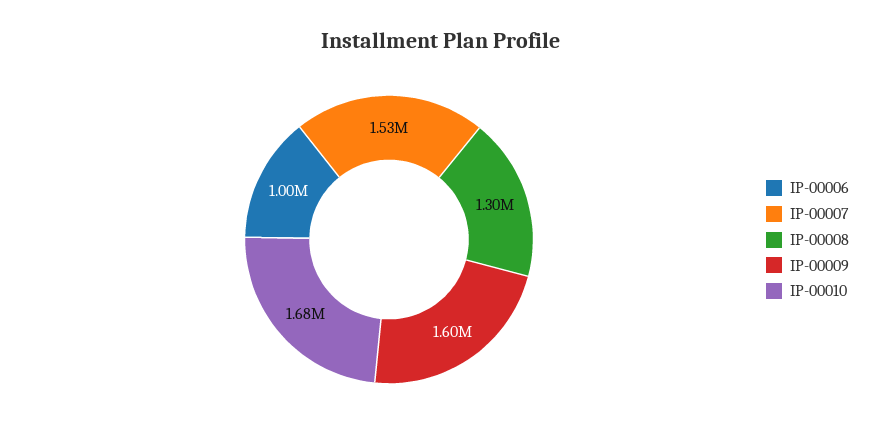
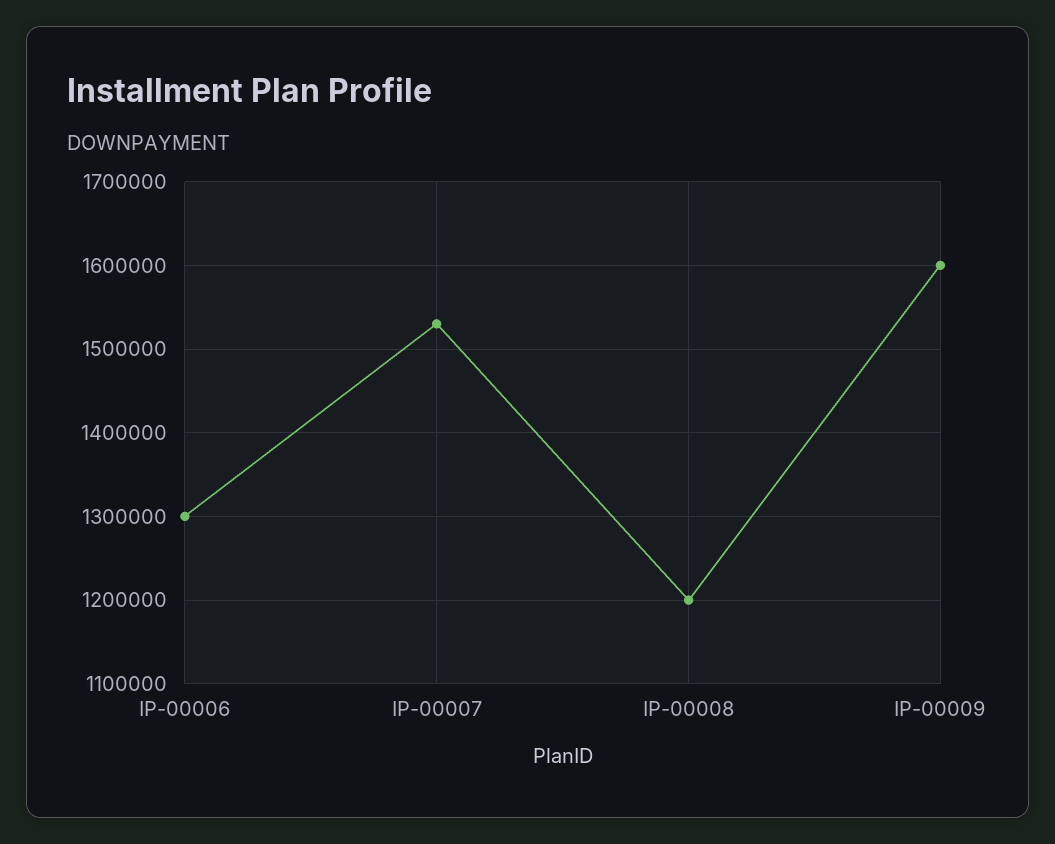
  {
-   "IP-00006": 1000000,
+   "IP-00006": 1300000,
    "IP-00007": 1530000,
-   "IP-00008": 1300000,
+   "IP-00008": 1200000,
-   "IP-00009": 1600000,
+   "IP-00009": 1600000
-   "IP-00010": 1680000
  }

